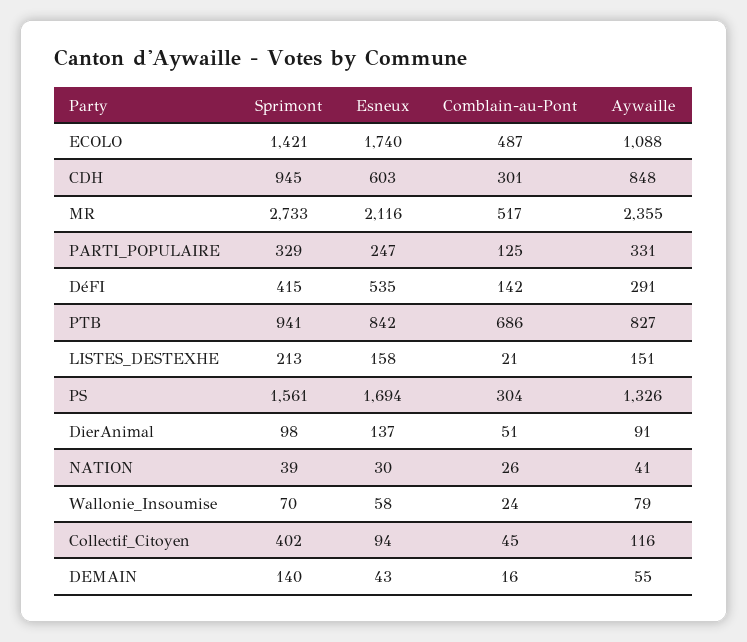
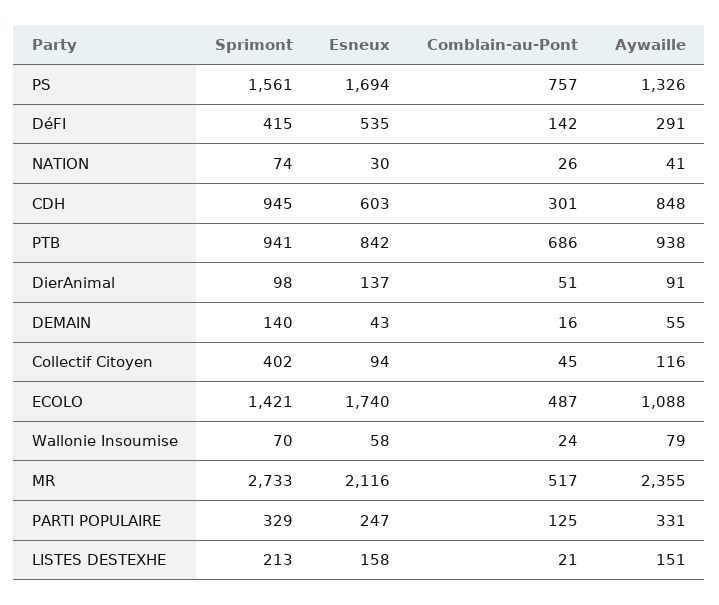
  {
    "Sprimont": {
      "ECOLO": 1421,
      "CDH": 945,
      "MR": 2733,
      "PARTI_POPULAIRE": 329,
      "DéFI": 415,
      "PTB": 941,
      "LISTES_DESTEXHE": 213,
      "PS": 1561,
      "DierAnimal": 98,
-     "NATION": 39,
+     "NATION": 74,
      "Wallonie_Insoumise": 70,
      "Collectif_Citoyen": 402,
      "DEMAIN": 140
    },
    "Esneux": {
      "ECOLO": 1740,
      "CDH": 603,
      "MR": 2116,
      "PARTI_POPULAIRE": 247,
      "DéFI": 535,
      "PTB": 842,
      "LISTES_DESTEXHE": 158,
      "PS": 1694,
      "DierAnimal": 137,
      "NATION": 30,
      "Wallonie_Insoumise": 58,
      "Collectif_Citoyen": 94,
      "DEMAIN": 43
    },
    "Comblain-au-Pont": {
      "ECOLO": 487,
      "CDH": 301,
      "MR": 517,
      "PARTI_POPULAIRE": 125,
      "DéFI": 142,
      "PTB": 686,
      "LISTES_DESTEXHE": 21,
-     "PS": 304,
+     "PS": 757,
      "DierAnimal": 51,
      "NATION": 26,
      "Wallonie_Insoumise": 24,
      "Collectif_Citoyen": 45,
      "DEMAIN": 16
    },
    "Aywaille": {
      "ECOLO": 1088,
      "CDH": 848,
      "MR": 2355,
      "PARTI_POPULAIRE": 331,
      "DéFI": 291,
-     "PTB": 827,
+     "PTB": 938,
      "LISTES_DESTEXHE": 151,
      "PS": 1326,
      "DierAnimal": 91,
      "NATION": 41,
      "Wallonie_Insoumise": 79,
      "Collectif_Citoyen": 116,
      "DEMAIN": 55
    }
  }

